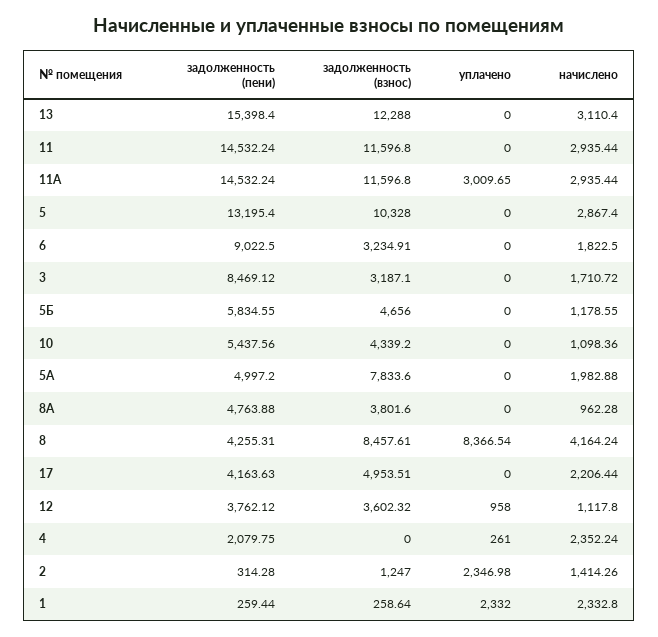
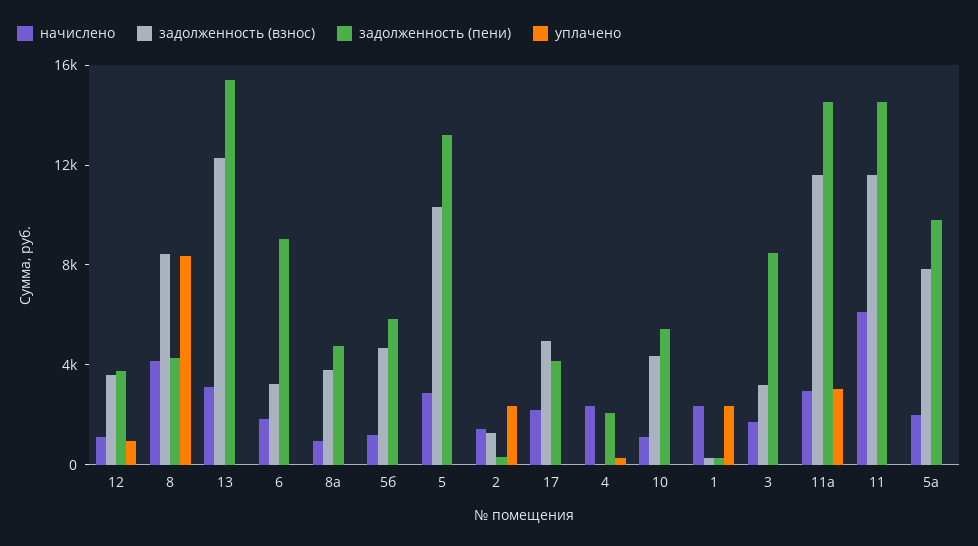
  {
    "задолженность (пени)": {
      "13": 15398.4,
      "11": 14532.24,
      "11А": 14532.24,
      "5": 13195.4,
      "6": 9022.5,
      "3": 8469.12,
      "5Б": 5834.55,
      "10": 5437.56,
-     "5А": 4997.2,
+     "5А": 10000,
      "8А": 4763.88,
      "8": 4255.31,
      "17": 4163.63,
      "12": 3762.12,
      "4": 2079.75,
      "2": 314.28,
      "1": 259.44
    },
    "задолженность (взнос)": {
      "13": 12288,
      "11": 11596.8,
      "11А": 11596.8,
      "5": 10328,
      "6": 3234.91,
      "3": 3187.1,
      "5Б": 4656,
      "10": 4339.2,
      "5А": 7833.6,
      "8А": 3801.6,
      "8": 8457.61,
      "17": 4953.51,
      "12": 3602.32,
      "4": 0,
      "2": 1247,
      "1": 258.64
    },
    "уплачено": {
      "13": 0,
      "11": 0,
      "11А": 3009.65,
      "5": 0,
      "6": 0,
      "3": 0,
      "5Б": 0,
      "10": 0,
      "5А": 0,
      "8А": 0,
      "8": 8366.54,
      "17": 0,
      "12": 958,
      "4": 261,
      "2": 2346.98,
      "1": 2332
    },
    "начислено": {
      "13": 3110.4,
-     "11": 2935.44,
+     "11": 6000,
      "11А": 2935.44,
      "5": 2867.4,
      "6": 1822.5,
      "3": 1710.72,
      "5Б": 1178.55,
      "10": 1098.36,
      "5А": 1982.88,
      "8А": 962.28,
      "8": 4164.24,
      "17": 2206.44,
      "12": 1117.8,
      "4": 2352.24,
      "2": 1414.26,
      "1": 2332.8
    }
  }

